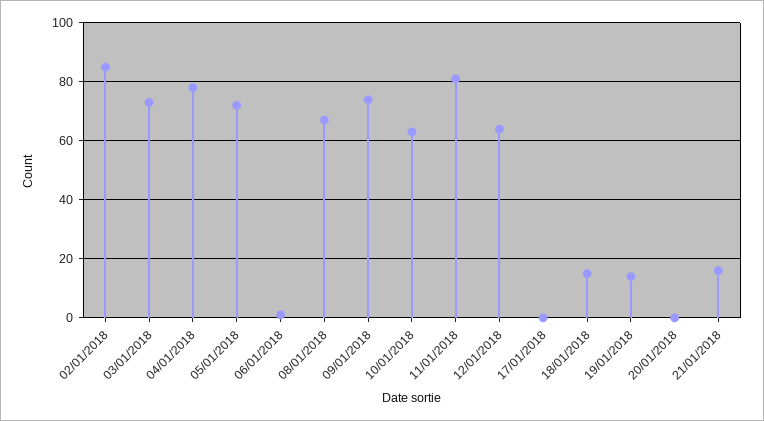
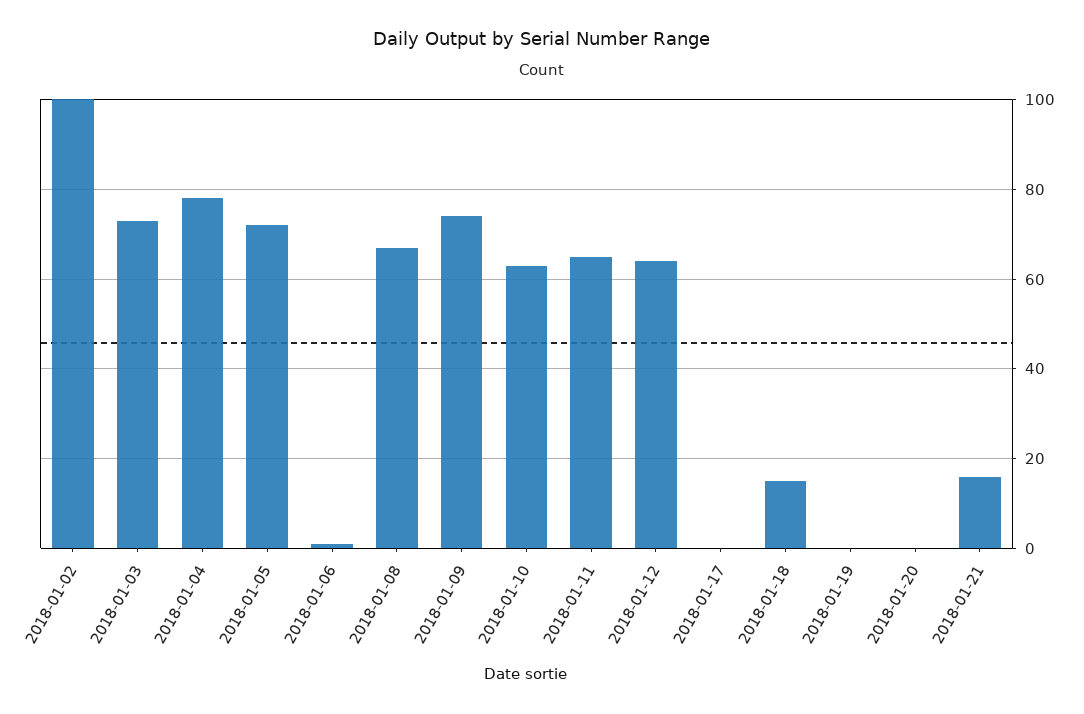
  {
-   "02/01/2018": 85,
+   "02/01/2018": 100,
    "03/01/2018": 75,
    "04/01/2018": 80,
    "05/01/2018": 70,
    "06/01/2018": 0,
    "08/01/2018": 65,
    "09/01/2018": 75,
    "10/01/2018": 65,
-   "11/01/2018": 80,
+   "11/01/2018": 65,
    "12/01/2018": 65,
    "17/01/2018": 0,
    "18/01/2018": 15,
-   "19/01/2018": 15,
+   "19/01/2018": 0,
    "20/01/2018": 0,
    "21/01/2018": 15
  }

